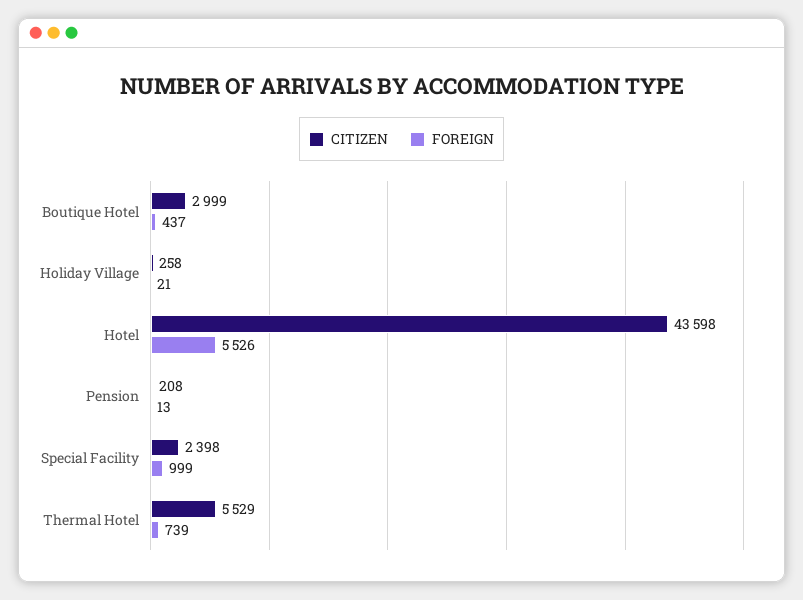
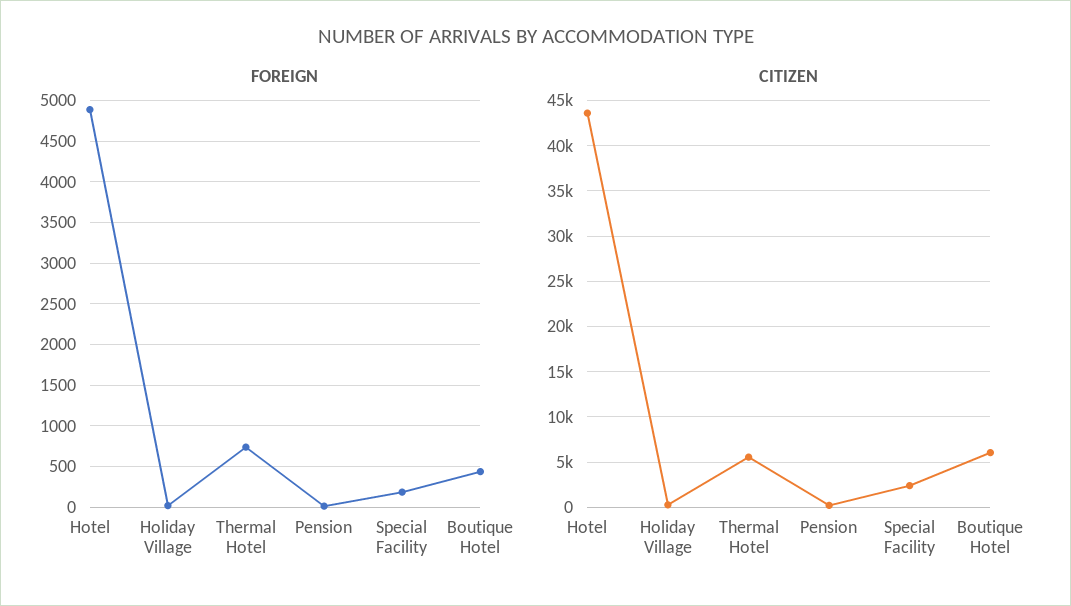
  {
    "CITIZEN": {
-     "Boutique Hotel": 2999,
+     "Boutique Hotel": 6000,
      "Holiday Village": 258,
      "Hotel": 43598,
      "Pension": 208,
      "Special Facility": 2398,
      "Thermal Hotel": 5529
    },
    "FOREIGN": {
      "Boutique Hotel": 437,
      "Holiday Village": 21,
-     "Hotel": 5526,
+     "Hotel": 4900,
      "Pension": 13,
-     "Special Facility": 999,
+     "Special Facility": 200,
      "Thermal Hotel": 739
    }
  }

